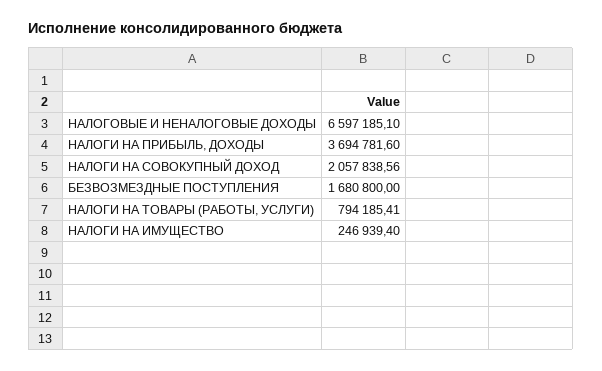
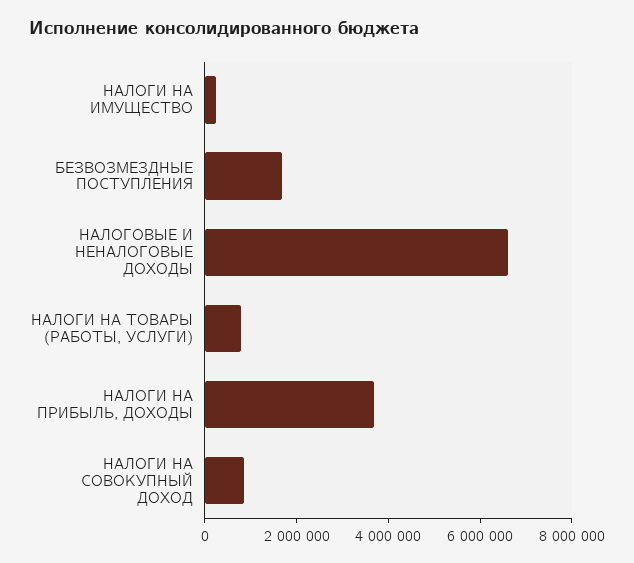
  {
    "НАЛОГОВЫЕ И НЕНАЛОГОВЫЕ ДОХОДЫ": 6597185.1,
    "НАЛОГИ НА ПРИБЫЛЬ, ДОХОДЫ": 3694781.6,
-   "НАЛОГИ НА СОВОКУПНЫЙ ДОХОД": 2057838.56,
+   "НАЛОГИ НА СОВОКУПНЫЙ ДОХОД": 1000000,
    "БЕЗВОЗМЕЗДНЫЕ ПОСТУПЛЕНИЯ": 1680800,
    "НАЛОГИ НА ТОВАРЫ (РАБОТЫ, УСЛУГИ)": 794185.41,
    "НАЛОГИ НА ИМУЩЕСТВО": 246939.4
  }

